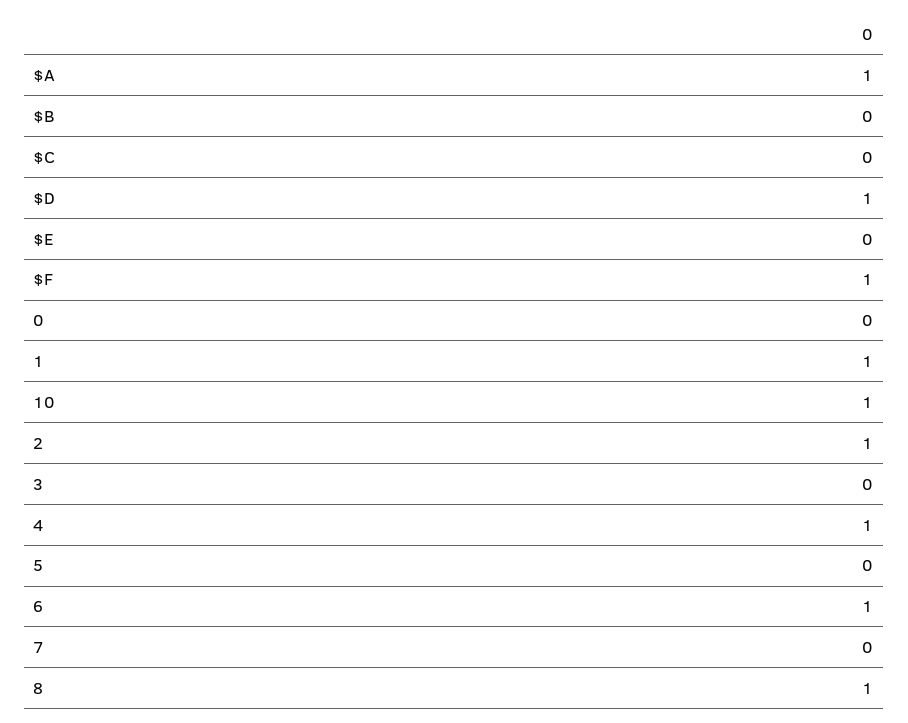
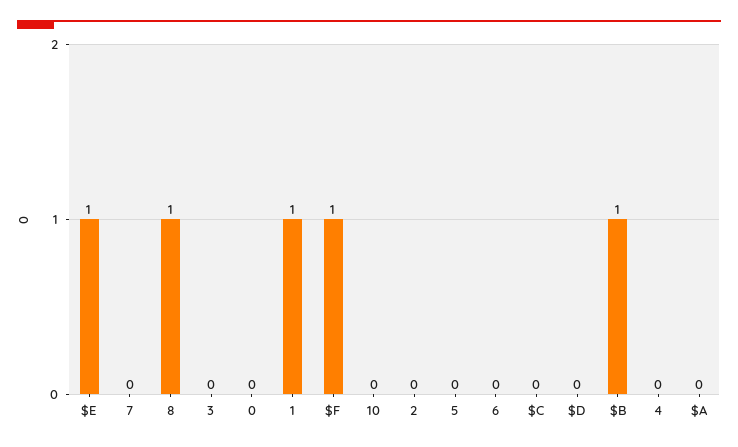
  {
-   "$A": 1,
+   "$A": 0,
-   "$B": 0,
+   "$B": 1,
    "$C": 0,
-   "$D": 1,
+   "$D": 0,
-   "$E": 0,
+   "$E": 1,
    "$F": 1,
    "0": 0,
    "1": 1,
-   "10": 1,
+   "10": 0,
-   "2": 1,
+   "2": 0,
    "3": 0,
-   "4": 1,
+   "4": 0,
    "5": 0,
-   "6": 1,
+   "6": 0,
    "7": 0,
    "8": 1
  }

